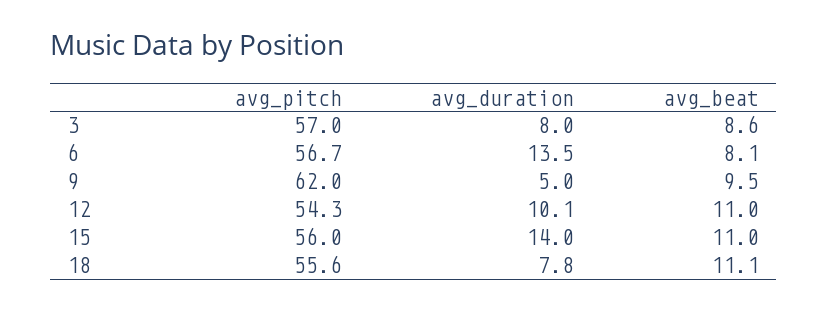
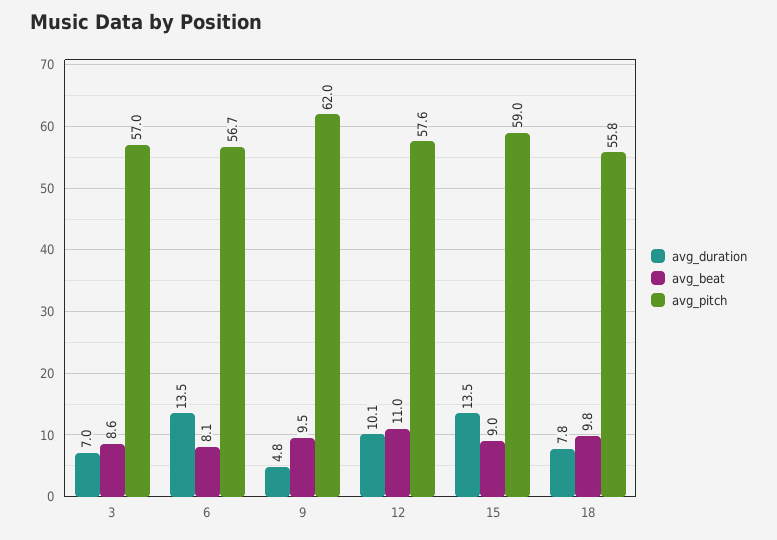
  {
    "avg_pitch": {
      "3": 57,
      "6": 56.7,
      "9": 62,
-     "12": 54.3,
+     "12": 57.6,
-     "15": 56,
+     "15": 59,
-     "18": 55.6
+     "18": 55.8
    },
    "avg_duration": {
-     "3": 8,
+     "3": 7,
      "6": 13.5,
-     "9": 5,
+     "9": 4.8,
      "12": 10.1,
-     "15": 14,
+     "15": 13.5,
      "18": 7.8
    },
    "avg_beat": {
      "3": 8.6,
      "6": 8.1,
      "9": 9.5,
      "12": 11,
-     "15": 11,
+     "15": 9,
-     "18": 11.1
+     "18": 9.8
    }
  }

